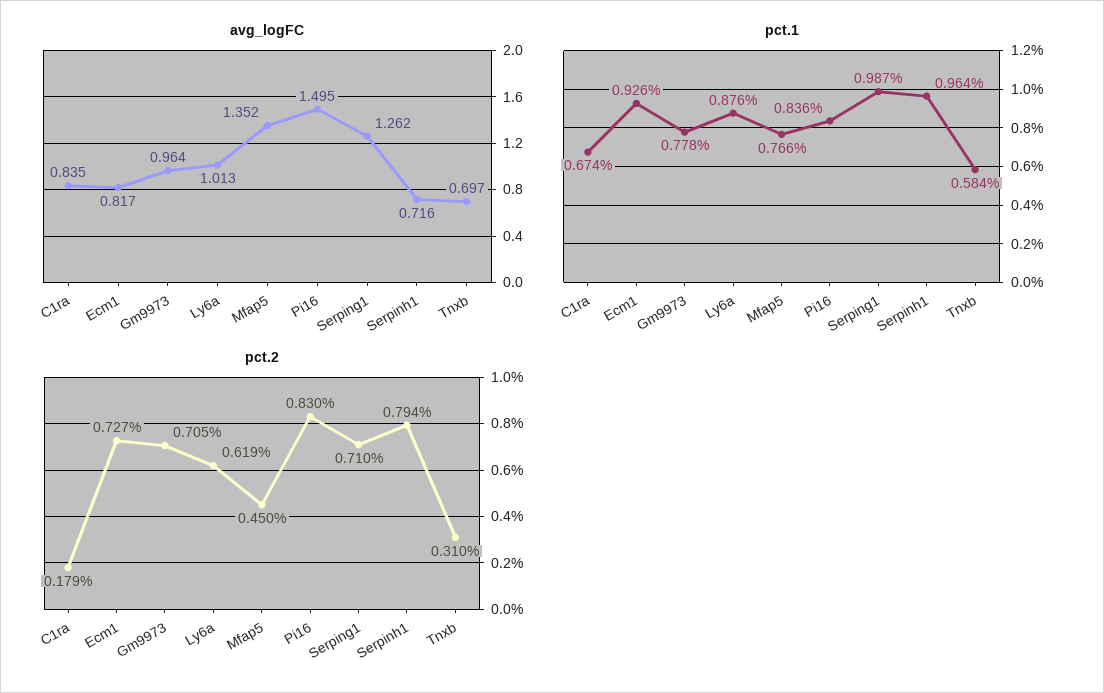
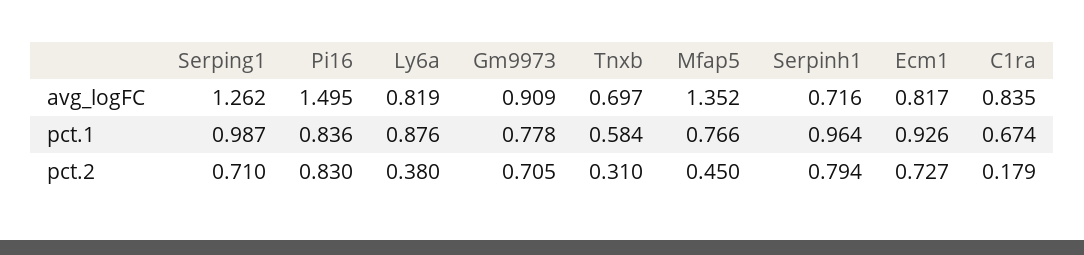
  {
    "avg_logFC": {
      "C1ra": 0.835,
      "Ecm1": 0.817,
-     "Gm9973": 0.964,
+     "Gm9973": 0.909,
-     "Ly6a": 1.013,
+     "Ly6a": 0.819,
      "Mfap5": 1.352,
      "Pi16": 1.495,
      "Serping1": 1.262,
      "Serpinh1": 0.716,
      "Tnxb": 0.697
    },
    "pct.1": {
      "C1ra": 0.674,
      "Ecm1": 0.926,
      "Gm9973": 0.778,
      "Ly6a": 0.876,
      "Mfap5": 0.766,
      "Pi16": 0.836,
      "Serping1": 0.987,
      "Serpinh1": 0.964,
      "Tnxb": 0.584
    },
    "pct.2": {
      "C1ra": 0.179,
      "Ecm1": 0.727,
      "Gm9973": 0.705,
-     "Ly6a": 0.619,
+     "Ly6a": 0.38,
      "Mfap5": 0.45,
      "Pi16": 0.83,
      "Serping1": 0.71,
      "Serpinh1": 0.794,
      "Tnxb": 0.31
    }
  }

